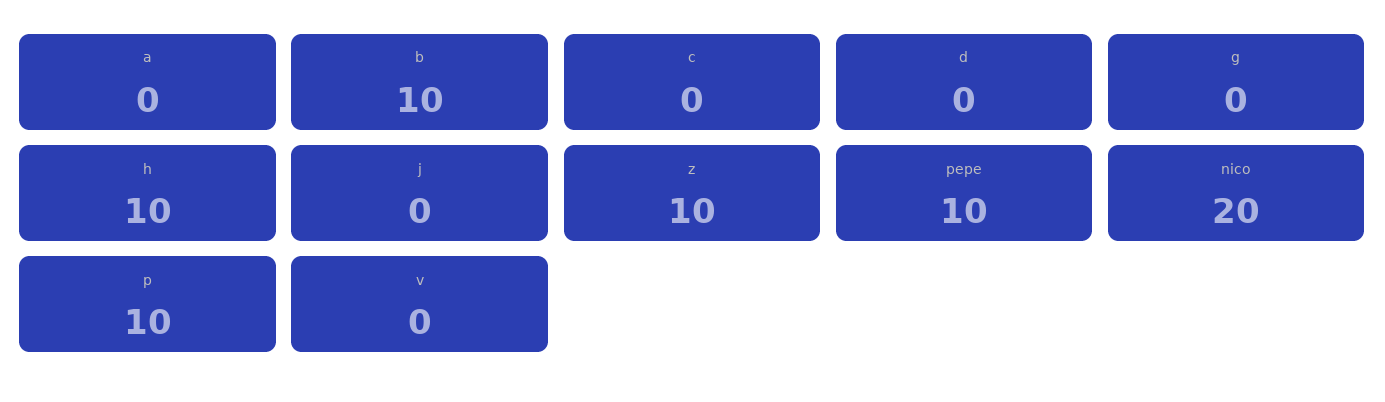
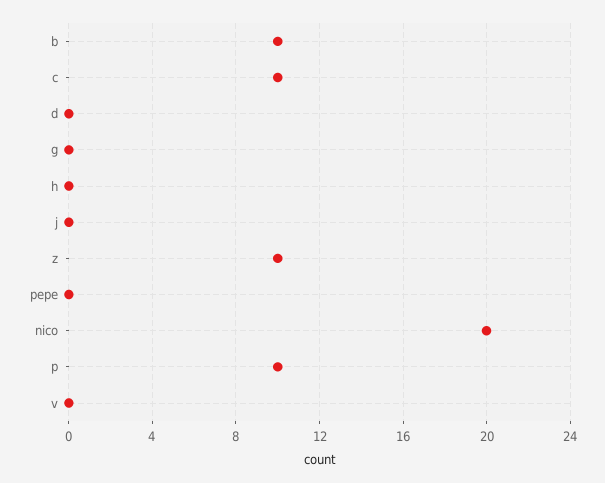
  {
-   "a": 0,
    "b": 10,
-   "c": 0,
+   "c": 10,
    "d": 0,
    "g": 0,
-   "h": 10,
+   "h": 0,
    "j": 0,
    "z": 10,
-   "pepe": 10,
+   "pepe": 0,
    "nico": 20,
    "p": 10,
    "v": 0
  }

